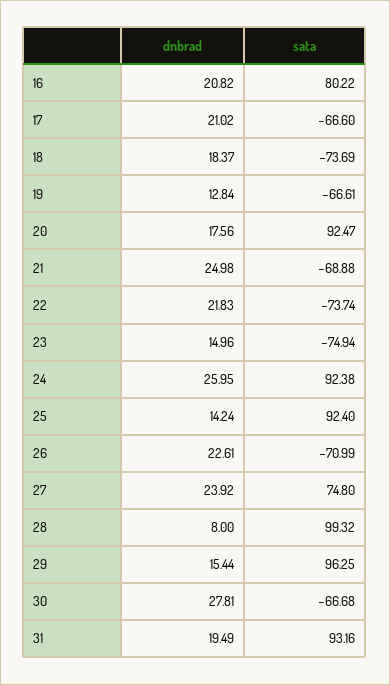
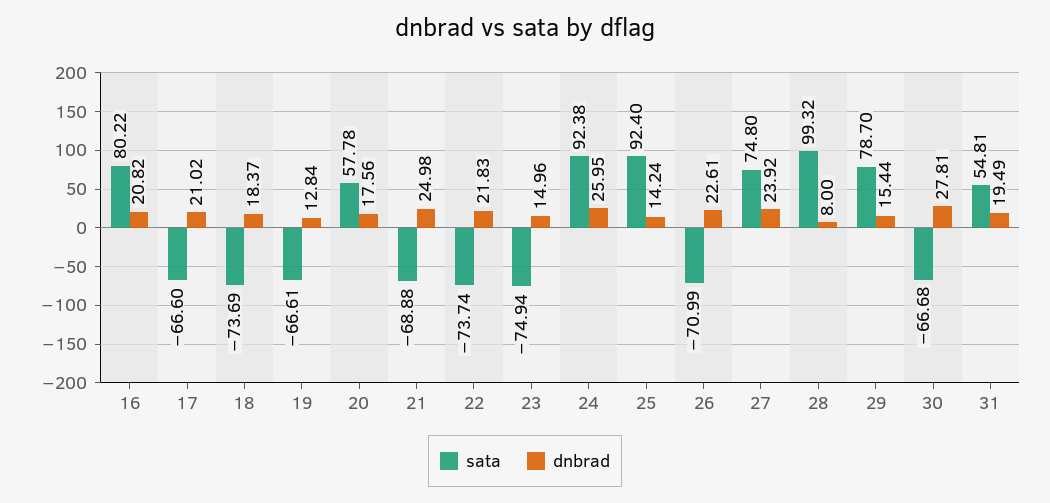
  {
    "dnbrad": {
      "16": 20.82,
      "17": 21.02,
      "18": 18.37,
      "19": 12.84,
      "20": 17.56,
      "21": 24.98,
      "22": 21.83,
      "23": 14.96,
      "24": 25.95,
      "25": 14.24,
      "26": 22.61,
      "27": 23.92,
      "28": 8,
      "29": 15.44,
      "30": 27.81,
      "31": 19.49
    },
    "sata": {
      "16": 80.22,
      "17": -66.6,
      "18": -73.69,
      "19": -66.61,
-     "20": 92.47,
+     "20": 57.78,
      "21": -68.88,
      "22": -73.74,
      "23": -74.94,
      "24": 92.38,
      "25": 92.4,
      "26": -70.99,
      "27": 74.8,
      "28": 99.32,
-     "29": 96.25,
+     "29": 78.7,
      "30": -66.68,
-     "31": 93.16
+     "31": 54.81
    }
  }

